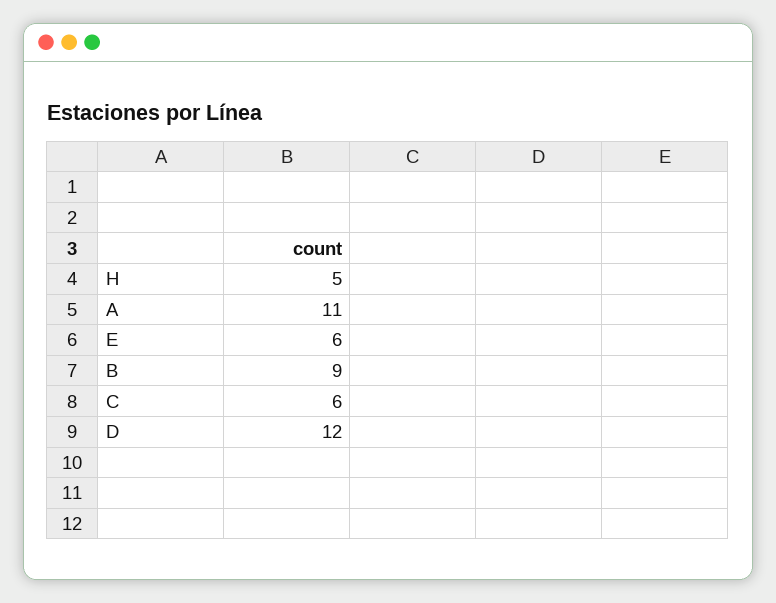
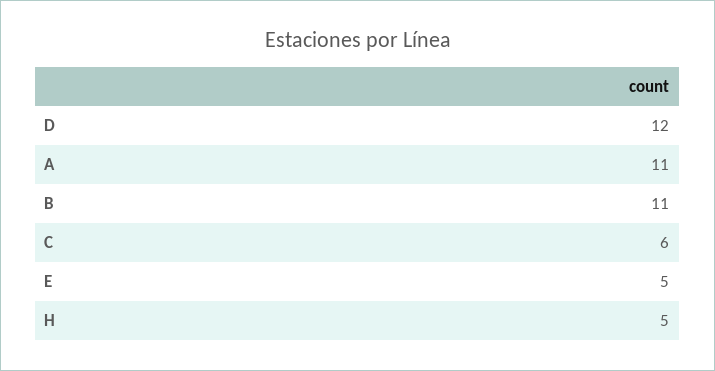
  {
    "H": 5,
    "A": 11,
-   "E": 6,
+   "E": 5,
-   "B": 9,
+   "B": 11,
    "C": 6,
    "D": 12
  }

